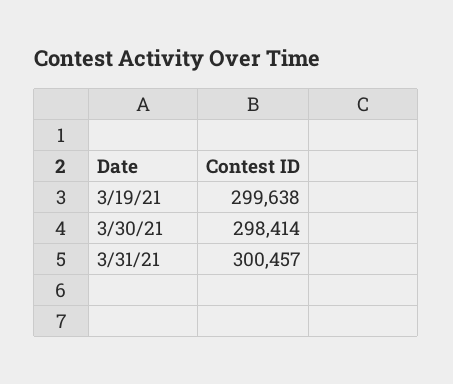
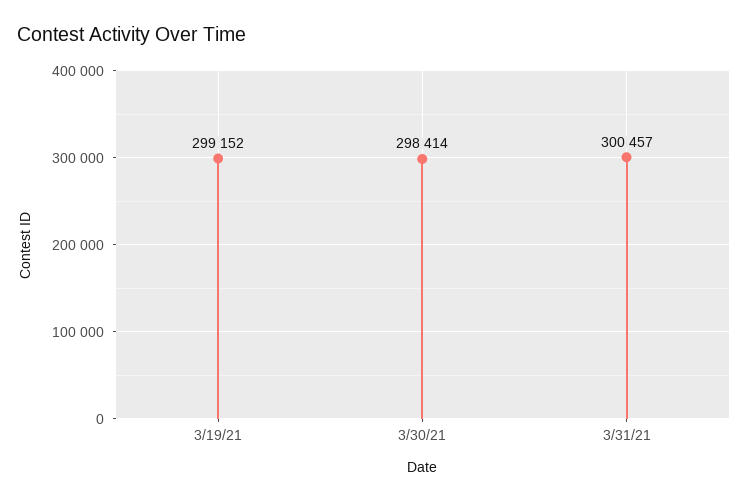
  {
-   "3/19/21": 299638,
+   "3/19/21": 299152,
    "3/30/21": 298414,
    "3/31/21": 300457
  }

